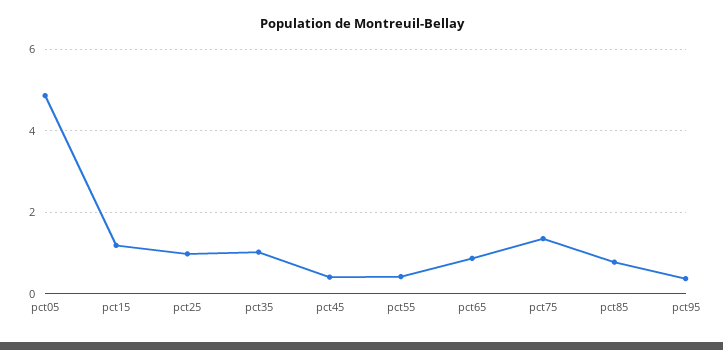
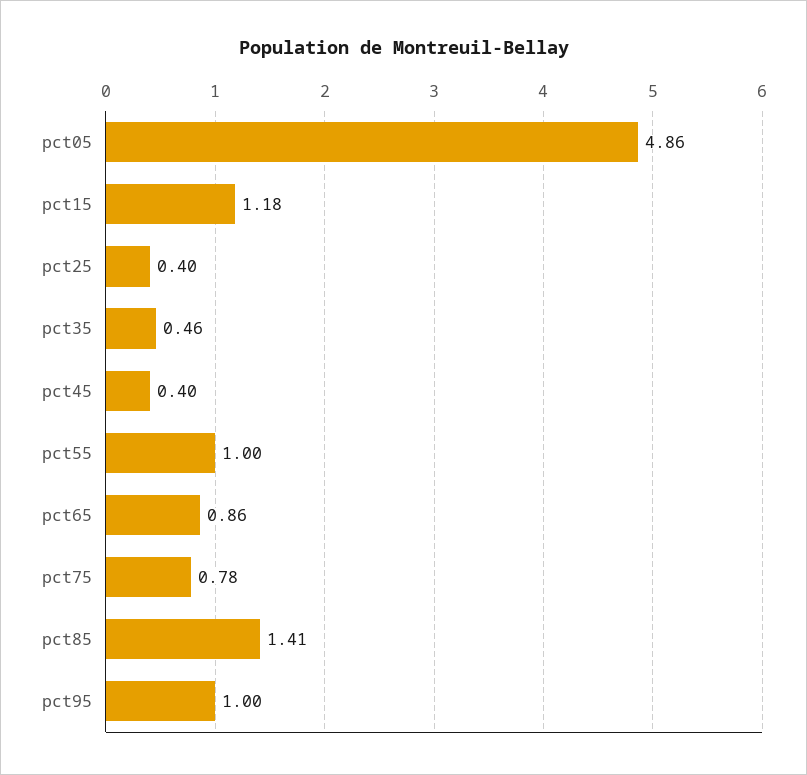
  {
    "pct05": 4.86,
    "pct15": 1.18,
-   "pct25": 1,
+   "pct25": 0.4,
-   "pct35": 1,
+   "pct35": 0.46,
    "pct45": 0.4,
-   "pct55": 0.4,
+   "pct55": 1,
    "pct65": 0.86,
-   "pct75": 1.4,
+   "pct75": 0.78,
-   "pct85": 0.8,
+   "pct85": 1.41,
-   "pct95": 0.4
+   "pct95": 1
  }

